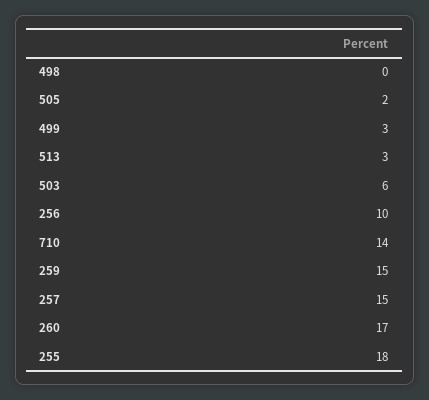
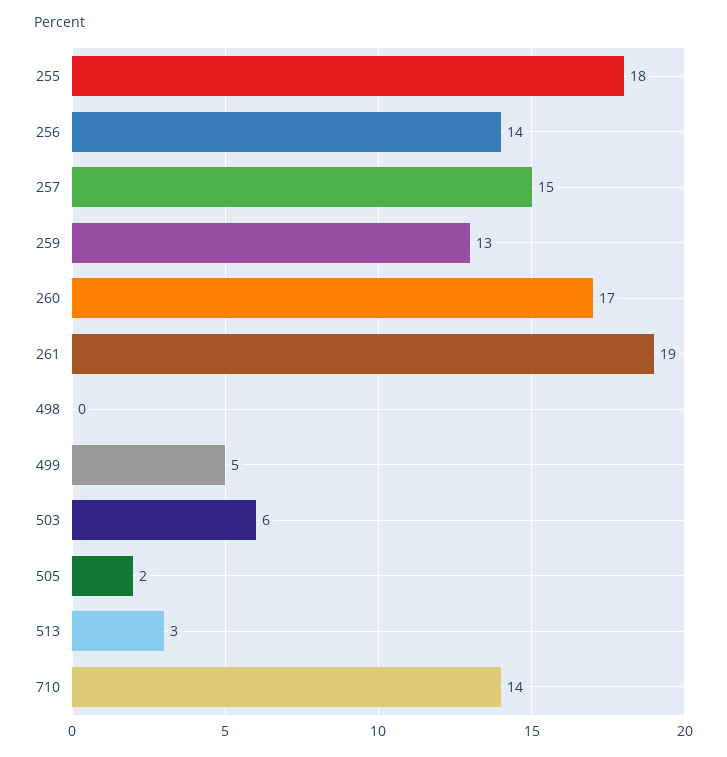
  {
    "498": 0,
    "505": 2,
-   "499": 3,
+   "499": 5,
    "513": 3,
    "503": 6,
-   "256": 10,
+   "256": 14,
    "710": 14,
-   "259": 15,
+   "259": 13,
    "257": 15,
    "260": 17,
-   "255": 18
+   "255": 18,
+   "261": 19
  }

